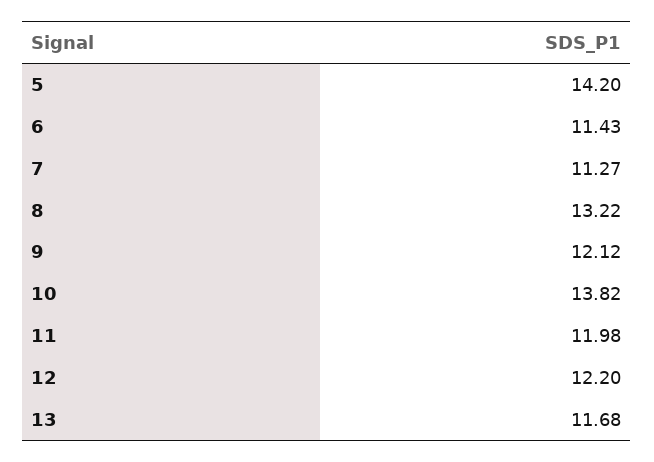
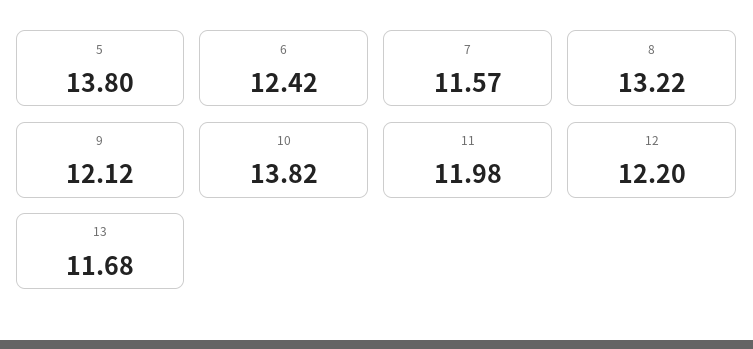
  {
-   "5": 14.2,
+   "5": 13.8,
-   "6": 11.43,
+   "6": 12.42,
-   "7": 11.27,
+   "7": 11.57,
    "8": 13.22,
    "9": 12.12,
    "10": 13.82,
    "11": 11.98,
    "12": 12.2,
    "13": 11.68
  }

